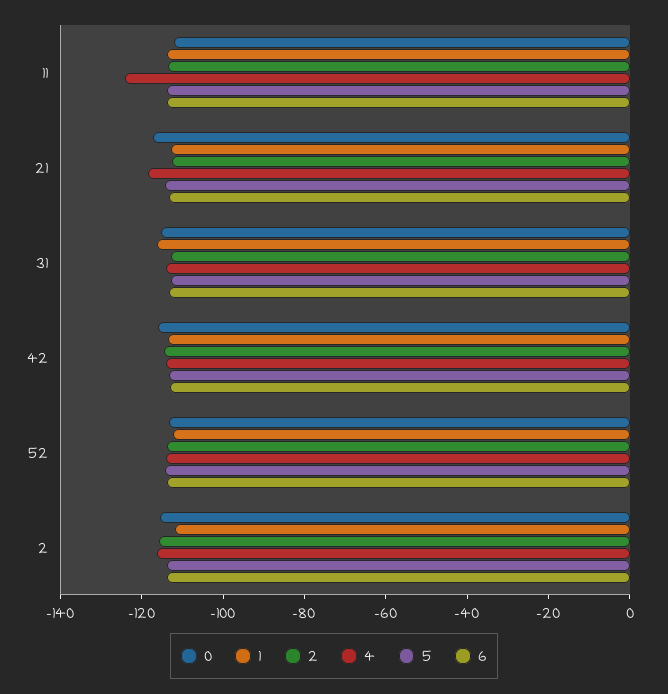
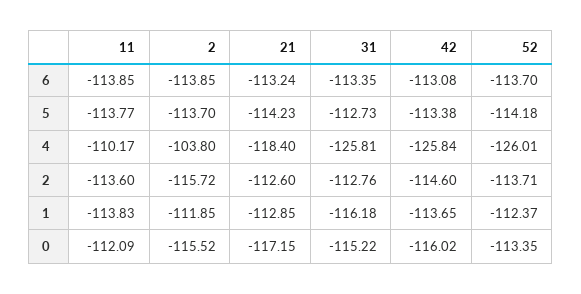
  {
    "0": {
      "11": -112.09,
      "21": -117.15,
      "31": -115.22,
      "42": -116.02,
      "52": -113.35,
      "2": -115.52
    },
    "1": {
      "11": -113.83,
      "21": -112.85,
      "31": -116.18,
      "42": -113.65,
      "52": -112.37,
      "2": -111.85
    },
    "2": {
      "11": -113.6,
      "21": -112.6,
      "31": -112.76,
      "42": -114.6,
      "52": -113.71,
      "2": -115.72
    },
    "4": {
-     "11": -125,
+     "11": -110.17,
      "21": -118.4,
-     "31": -115,
+     "31": -125.81,
-     "42": -115,
+     "42": -125.84,
-     "52": -115,
+     "52": -126.01,
-     "2": -115
+     "2": -103.8
    },
    "5": {
      "11": -113.77,
      "21": -114.23,
      "31": -112.73,
      "42": -113.38,
      "52": -114.18,
      "2": -113.7
    },
    "6": {
      "11": -113.85,
      "21": -113.24,
      "31": -113.35,
      "42": -113.08,
      "52": -113.7,
      "2": -113.85
    }
  }

